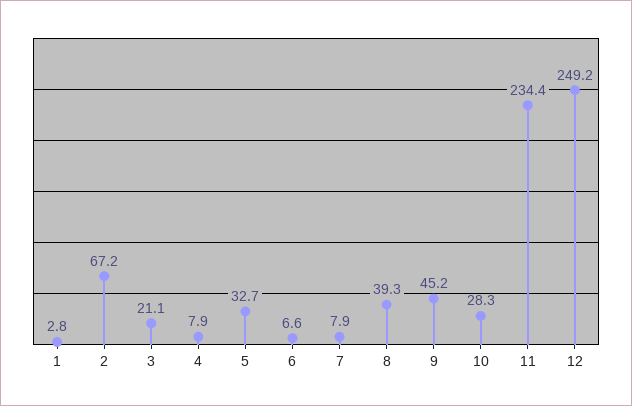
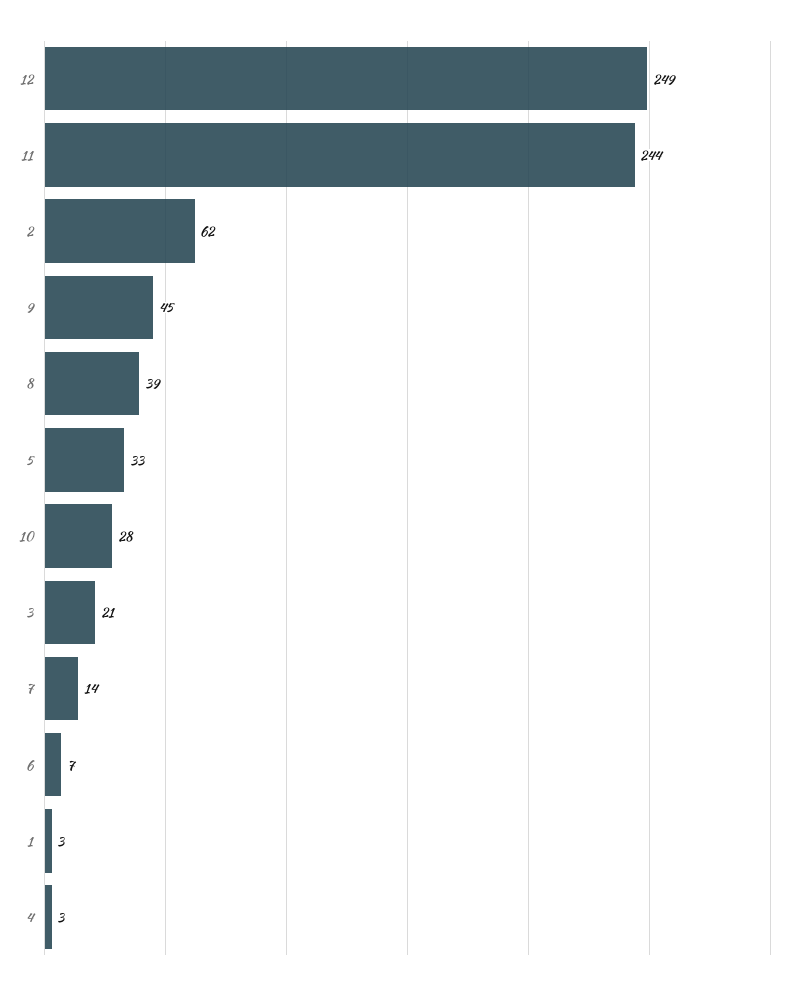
  {
    "1": 2.8,
-   "2": 67.2,
+   "2": 62,
    "3": 21.1,
-   "4": 7.9,
+   "4": 3,
    "5": 32.7,
    "6": 6.6,
-   "7": 7.9,
+   "7": 14,
    "8": 39.3,
    "9": 45.2,
    "10": 28.3,
-   "11": 234.4,
+   "11": 244,
    "12": 249.2
  }

